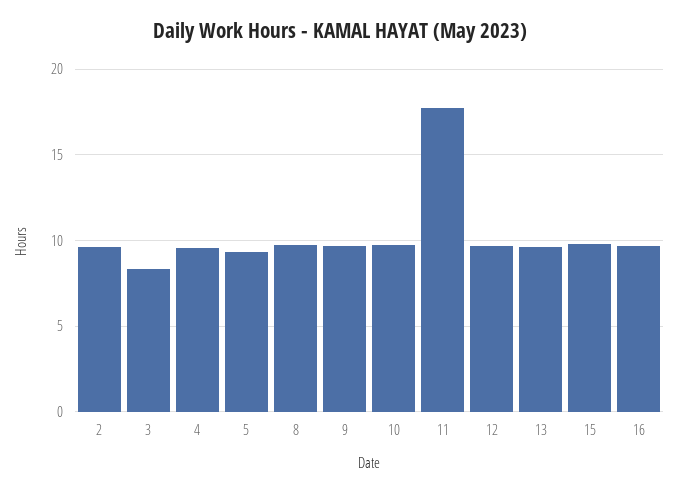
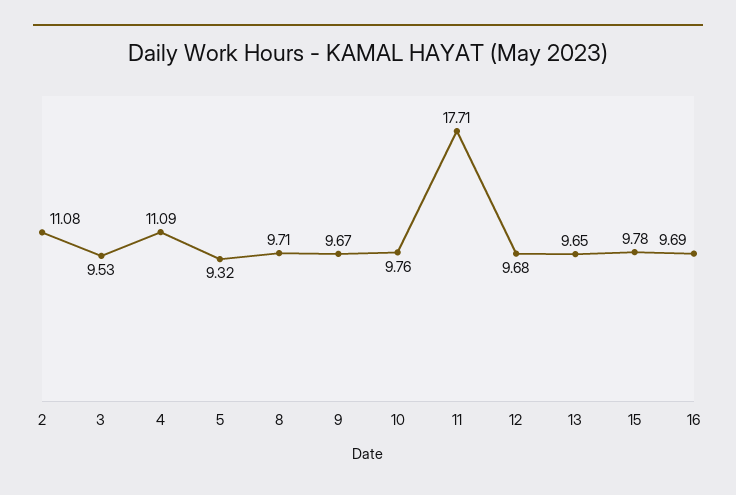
  {
-   "2": 9.5,
+   "2": 11.08,
-   "3": 8.5,
+   "3": 9.53,
-   "4": 9.5,
+   "4": 11.09,
    "5": 9.32,
    "8": 9.71,
    "9": 9.67,
    "10": 9.76,
    "11": 17.71,
    "12": 9.68,
    "13": 9.65,
    "15": 9.78,
    "16": 9.69
  }

